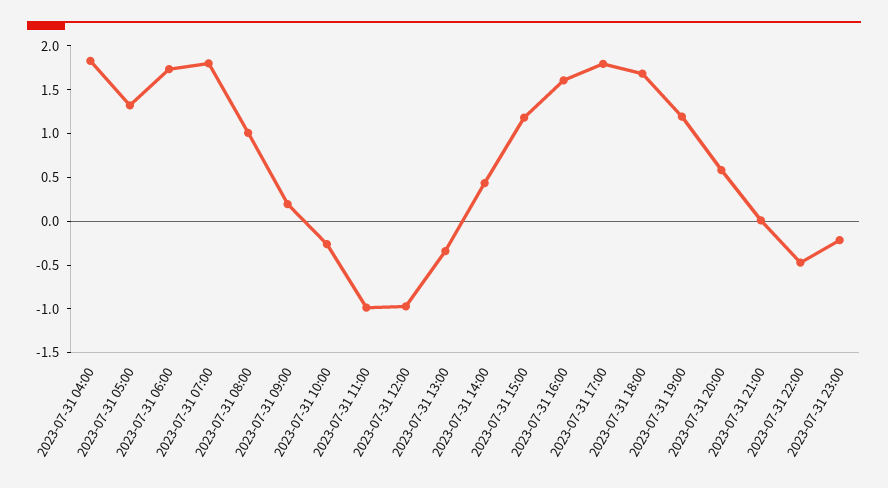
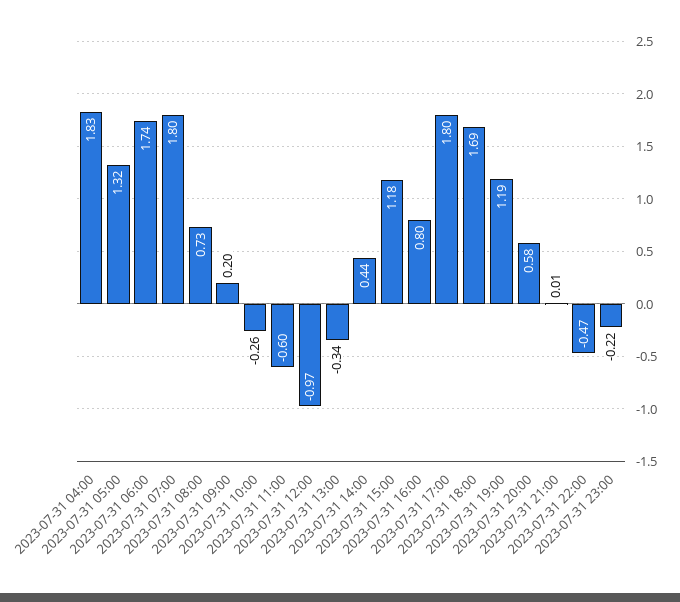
  {
    "2023-07-31 04:00": 1.83,
    "2023-07-31 05:00": 1.32,
    "2023-07-31 06:00": 1.74,
    "2023-07-31 07:00": 1.8,
-   "2023-07-31 08:00": 1,
+   "2023-07-31 08:00": 0.73,
    "2023-07-31 09:00": 0.2,
    "2023-07-31 10:00": -0.26,
-   "2023-07-31 11:00": -1,
+   "2023-07-31 11:00": -0.6,
    "2023-07-31 12:00": -0.97,
    "2023-07-31 13:00": -0.34,
    "2023-07-31 14:00": 0.44,
    "2023-07-31 15:00": 1.18,
-   "2023-07-31 16:00": 1.6,
+   "2023-07-31 16:00": 0.8,
    "2023-07-31 17:00": 1.8,
    "2023-07-31 18:00": 1.69,
    "2023-07-31 19:00": 1.19,
    "2023-07-31 20:00": 0.58,
    "2023-07-31 21:00": 0.01,
    "2023-07-31 22:00": -0.47,
    "2023-07-31 23:00": -0.22
  }

